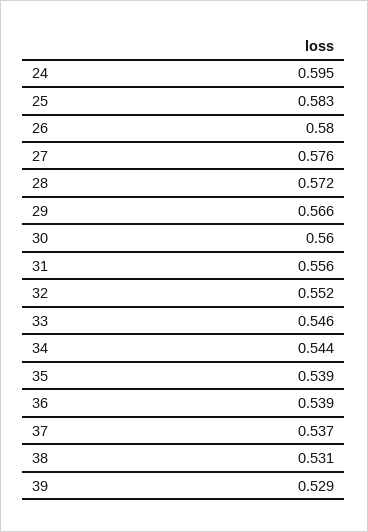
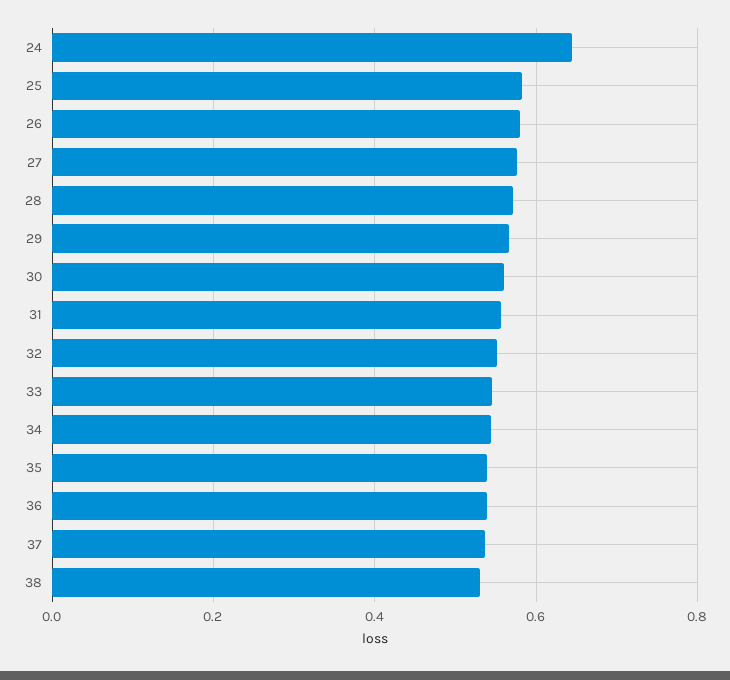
  {
-   "24": 0.595,
+   "24": 0.64,
    "25": 0.583,
    "26": 0.58,
    "27": 0.576,
    "28": 0.572,
    "29": 0.566,
    "30": 0.56,
    "31": 0.556,
    "32": 0.552,
    "33": 0.546,
    "34": 0.544,
    "35": 0.539,
    "36": 0.539,
    "37": 0.537,
-   "38": 0.531,
+   "38": 0.531
-   "39": 0.529
  }

